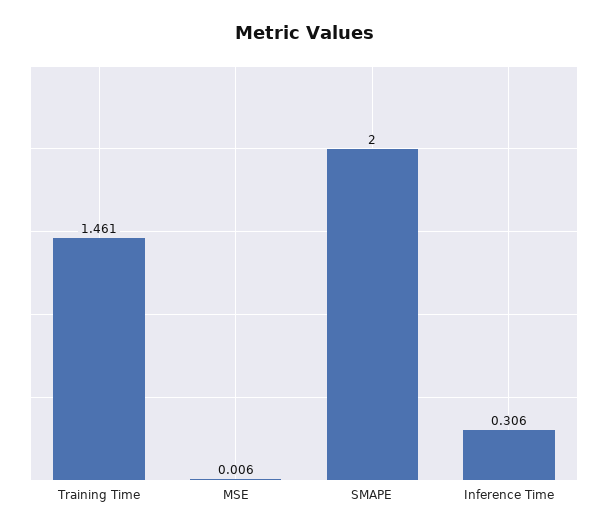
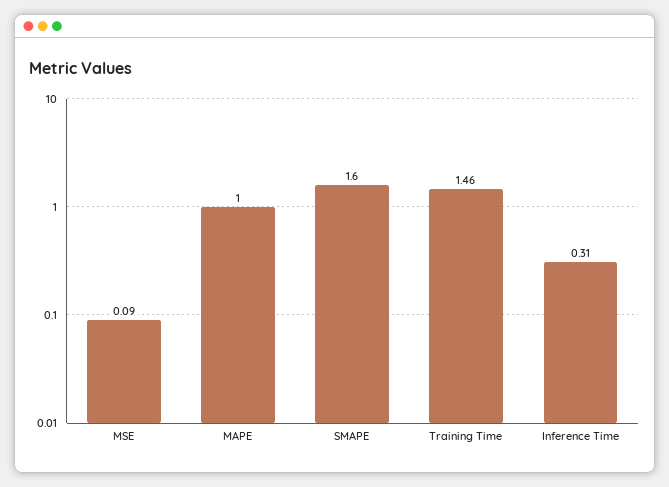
  {
    "Training Time": 1.461,
-   "MSE": 0.006,
+   "MSE": 0.09,
-   "SMAPE": 2,
+   "SMAPE": 1.6,
-   "Inference Time": 0.306
+   "Inference Time": 0.306,
+   "MAPE": 1
  }

